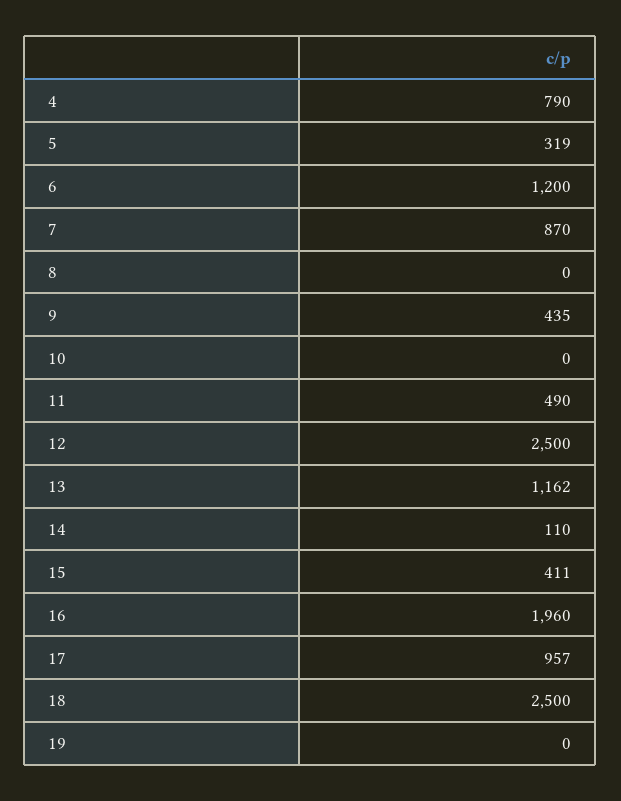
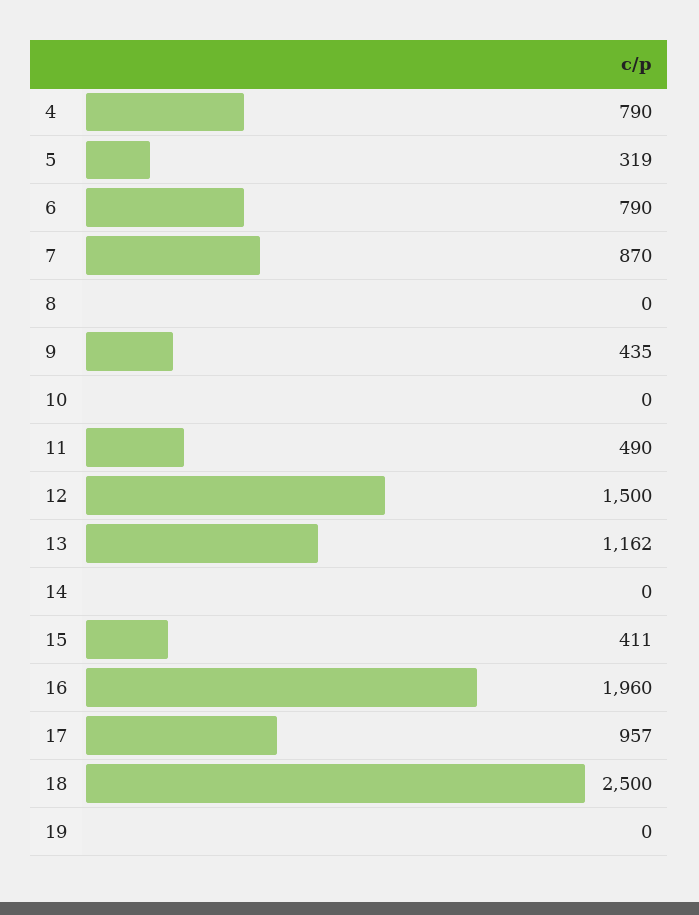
  {
    "4": 790,
    "5": 319,
-   "6": 1200,
+   "6": 790,
    "7": 870,
    "8": 0,
    "9": 435,
    "10": 0,
    "11": 490,
-   "12": 2500,
+   "12": 1500,
    "13": 1162,
-   "14": 110,
+   "14": 0,
    "15": 411,
    "16": 1960,
    "17": 957,
    "18": 2500,
    "19": 0
  }

